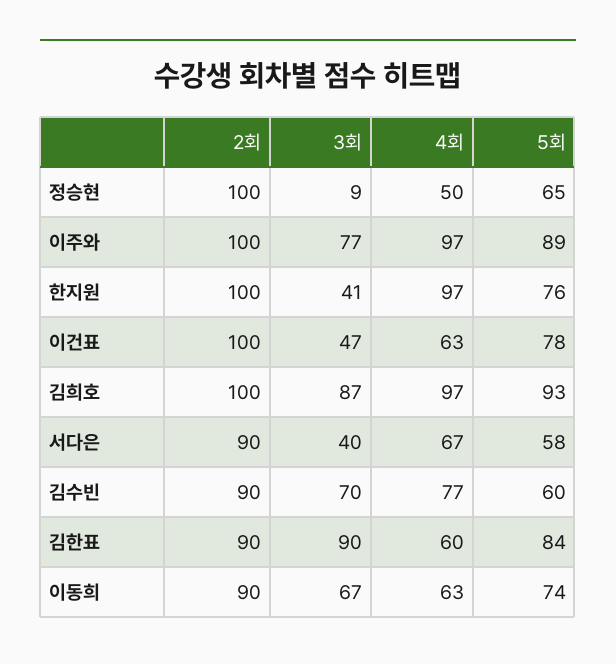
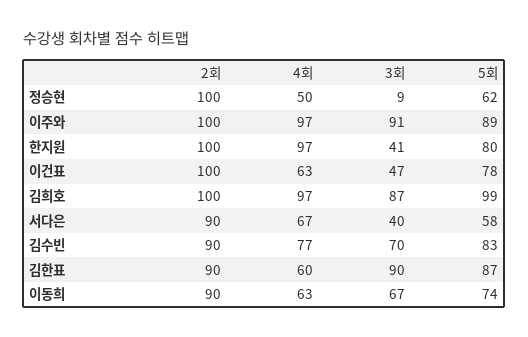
  {
    "2회": {
      "정승현": 100,
      "이주와": 100,
      "한지원": 100,
      "이건표": 100,
      "김희호": 100,
      "서다은": 90,
      "김수빈": 90,
      "김한표": 90,
      "이동희": 90
    },
    "3회": {
      "정승현": 9,
-     "이주와": 77,
+     "이주와": 91,
      "한지원": 41,
      "이건표": 47,
      "김희호": 87,
      "서다은": 40,
      "김수빈": 70,
      "김한표": 90,
      "이동희": 67
    },
    "4회": {
      "정승현": 50,
      "이주와": 97,
      "한지원": 97,
      "이건표": 63,
      "김희호": 97,
      "서다은": 67,
      "김수빈": 77,
      "김한표": 60,
      "이동희": 63
    },
    "5회": {
-     "정승현": 65,
+     "정승현": 62,
      "이주와": 89,
-     "한지원": 76,
+     "한지원": 80,
      "이건표": 78,
-     "김희호": 93,
+     "김희호": 99,
      "서다은": 58,
-     "김수빈": 60,
+     "김수빈": 83,
-     "김한표": 84,
+     "김한표": 87,
      "이동희": 74
    }
  }

